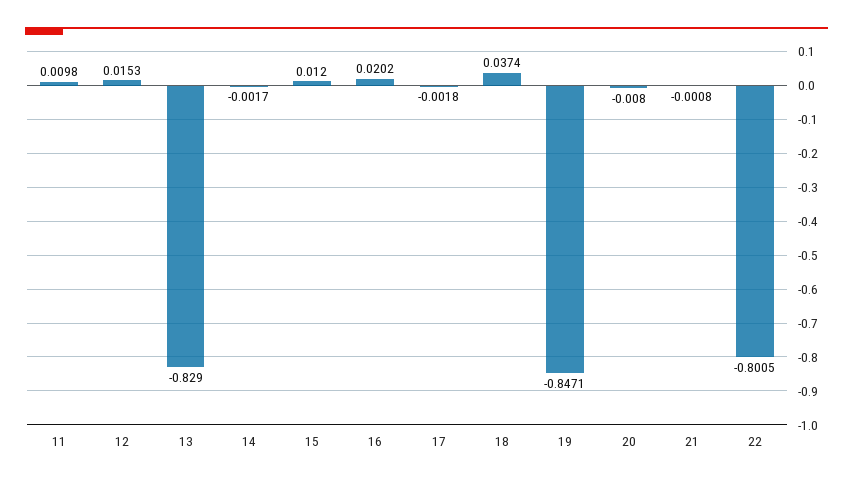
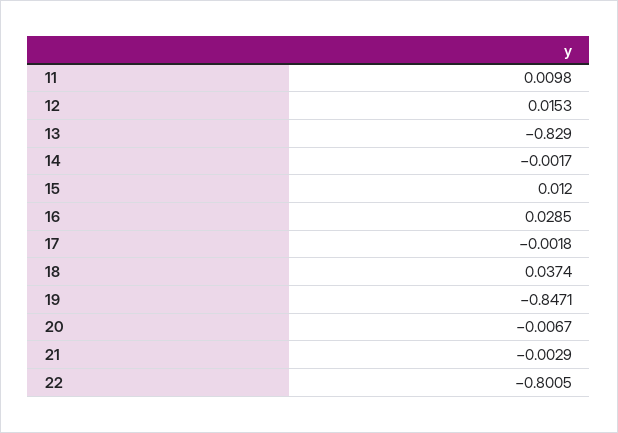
  {
    "11": 0.0098,
    "12": 0.0153,
    "13": -0.829,
    "14": -0.0017,
    "15": 0.012,
-   "16": 0.0202,
+   "16": 0.0285,
    "17": -0.0018,
    "18": 0.0374,
    "19": -0.8471,
-   "20": -0.008,
+   "20": -0.0067,
-   "21": -0.0008,
+   "21": -0.0029,
    "22": -0.8005
  }

